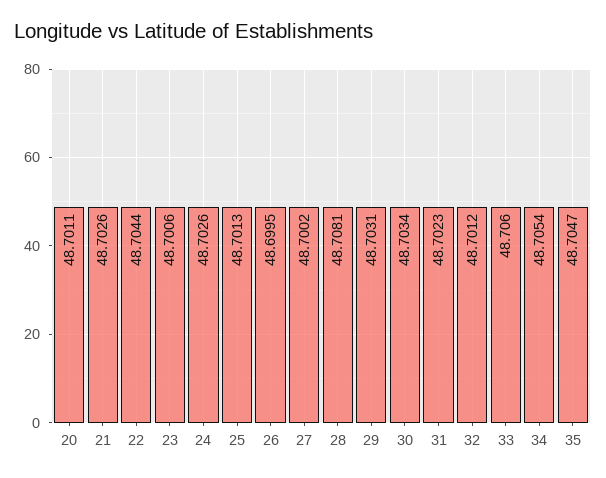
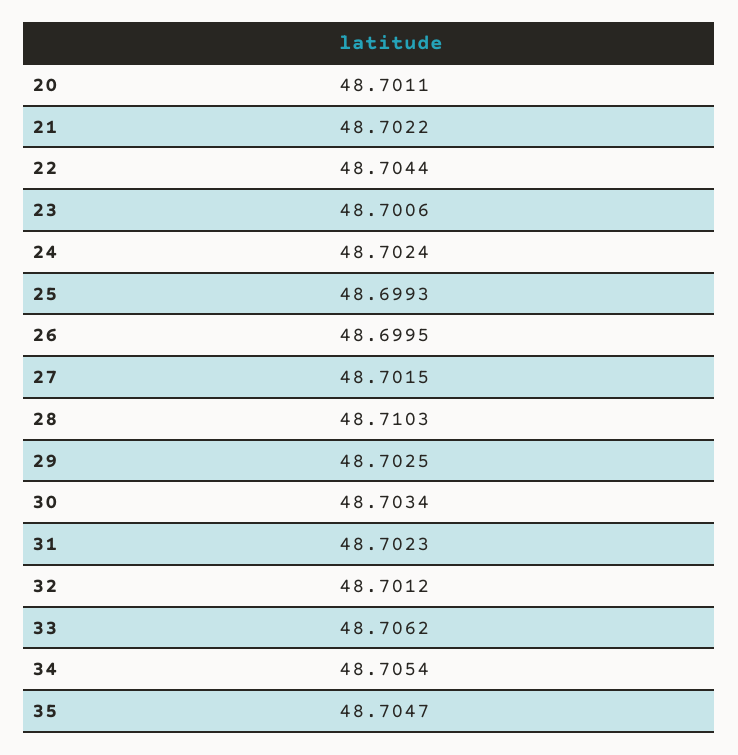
  {
    "20": 48.7011,
-   "21": 48.7026,
+   "21": 48.7022,
    "22": 48.7044,
    "23": 48.7006,
-   "24": 48.7026,
+   "24": 48.7024,
-   "25": 48.7013,
+   "25": 48.6993,
    "26": 48.6995,
-   "27": 48.7002,
+   "27": 48.7015,
-   "28": 48.7081,
+   "28": 48.7103,
-   "29": 48.7031,
+   "29": 48.7025,
    "30": 48.7034,
    "31": 48.7023,
    "32": 48.7012,
-   "33": 48.706,
+   "33": 48.7062,
    "34": 48.7054,
    "35": 48.7047
  }

